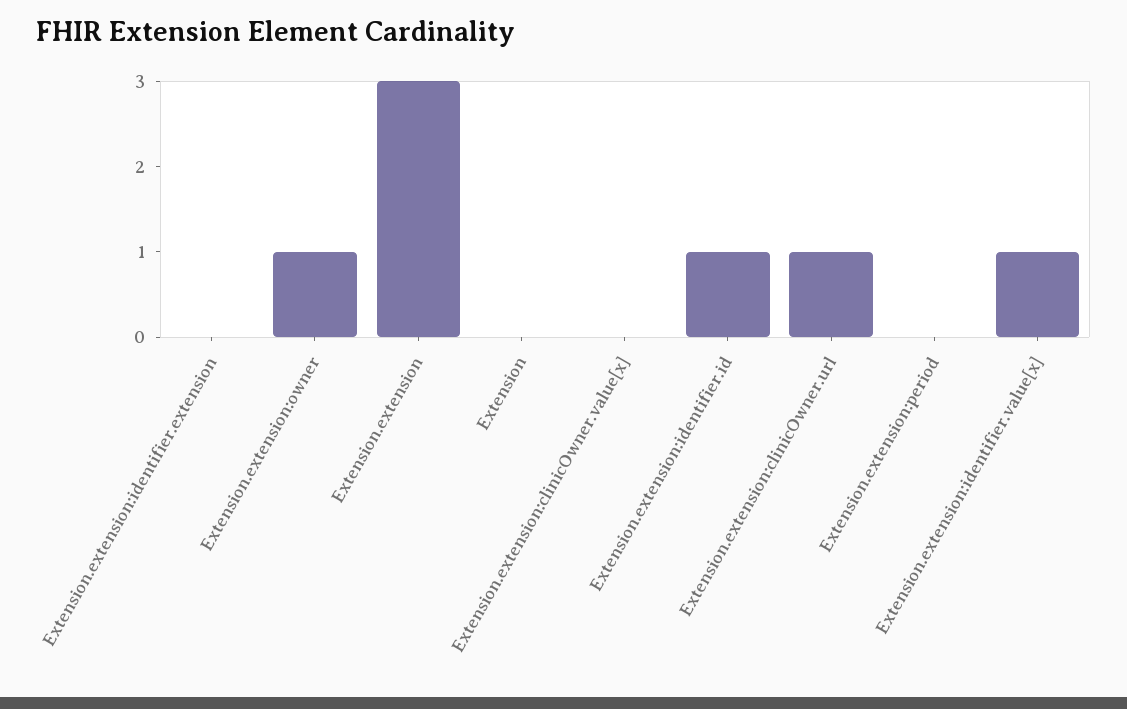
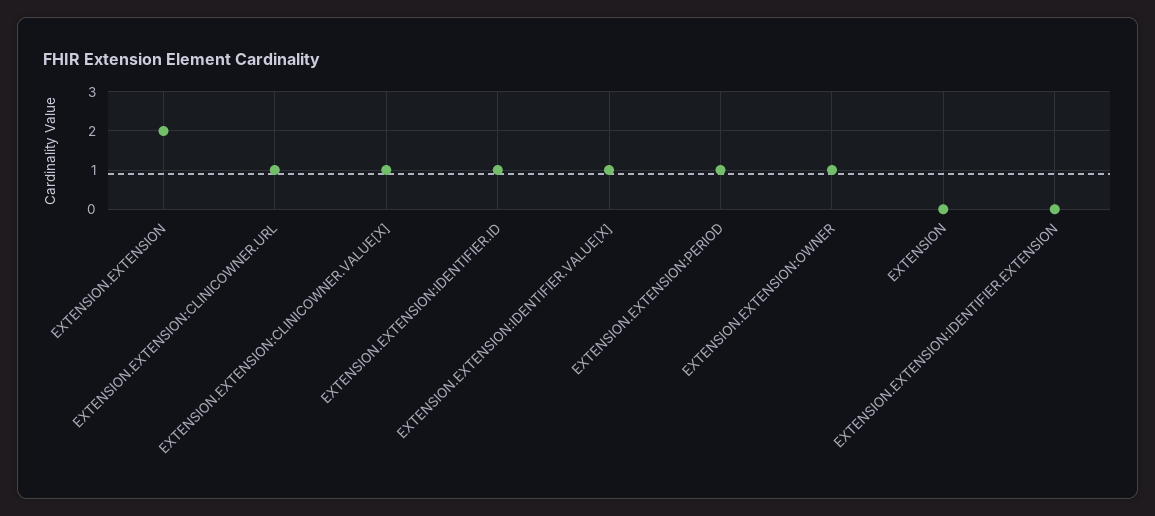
  {
    "Extension.extension:identifier.extension": 0,
    "Extension.extension:owner": 1,
-   "Extension.extension": 3,
+   "Extension.extension": 2,
    "Extension": 0,
-   "Extension.extension:clinicOwner.value[x]": 0,
+   "Extension.extension:clinicOwner.value[x]": 1,
    "Extension.extension:identifier.id": 1,
    "Extension.extension:clinicOwner.url": 1,
-   "Extension.extension:period": 0,
+   "Extension.extension:period": 1,
    "Extension.extension:identifier.value[x]": 1
  }

